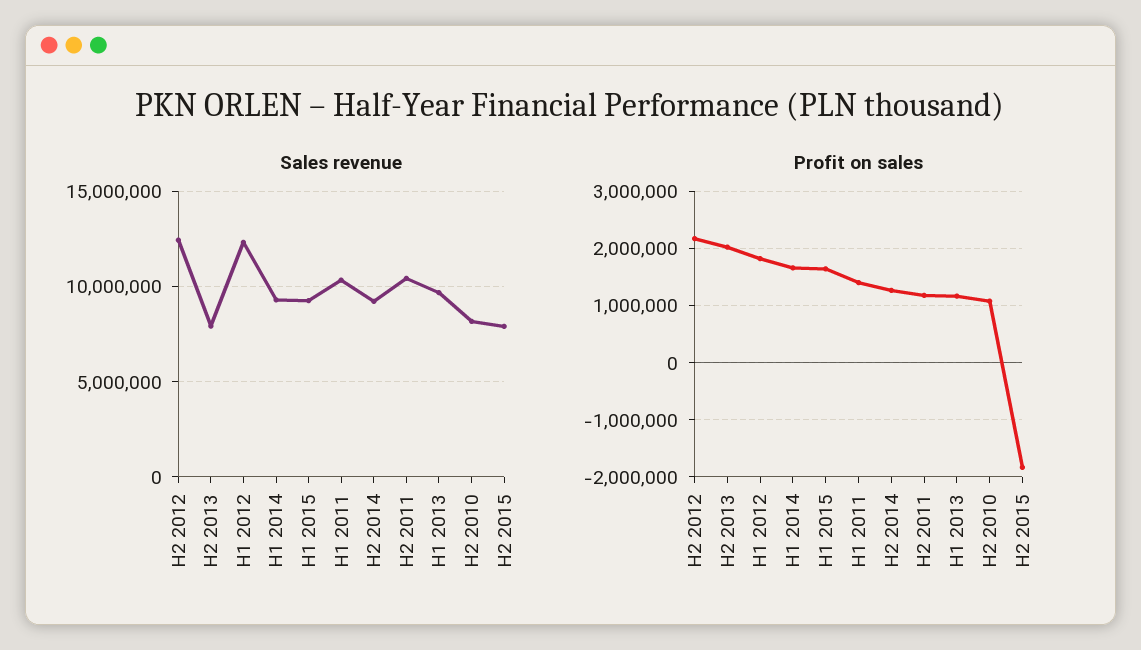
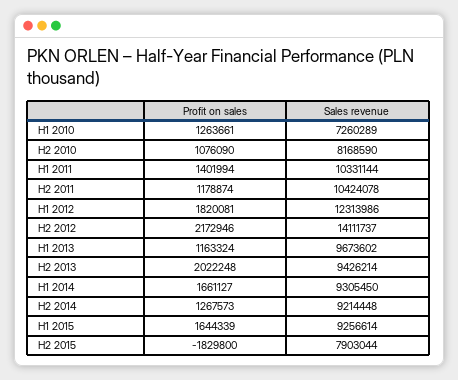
  {
    "Sales revenue": {
-     "H2 2012": 12500000,
+     "H2 2012": 14111737,
-     "H2 2013": 8000000,
+     "H2 2013": 9426214,
      "H1 2012": 12313986,
      "H1 2014": 9305450,
      "H1 2015": 9256614,
      "H1 2011": 10331144,
      "H2 2014": 9214448,
      "H2 2011": 10424078,
      "H1 2013": 9673602,
      "H2 2010": 8168590,
-     "H2 2015": 7903044
+     "H2 2015": 7903044,
+     "H1 2010": 7260289
    },
    "Profit on sales": {
      "H2 2012": 2172946,
      "H2 2013": 2022248,
      "H1 2012": 1820081,
      "H1 2014": 1661127,
      "H1 2015": 1644339,
      "H1 2011": 1401994,
      "H2 2014": 1267573,
      "H2 2011": 1178874,
      "H1 2013": 1163324,
      "H2 2010": 1076090,
-     "H2 2015": -1829800
+     "H2 2015": -1829800,
+     "H1 2010": 1263661
    }
  }

